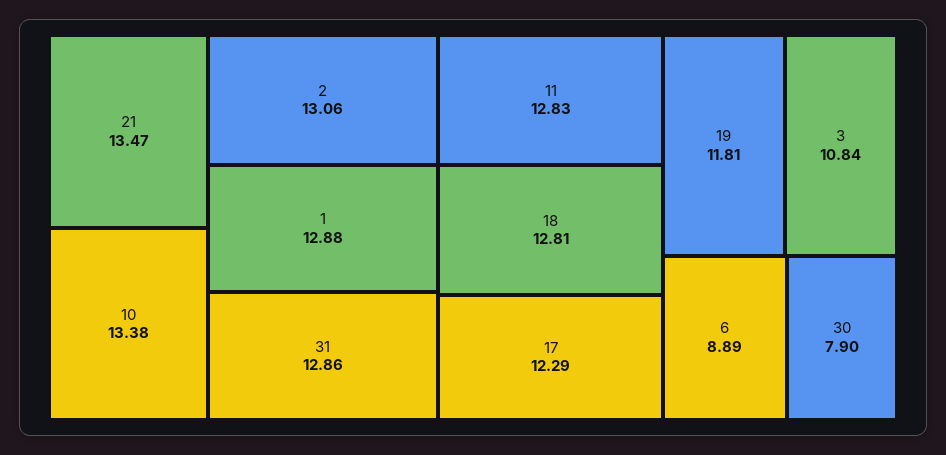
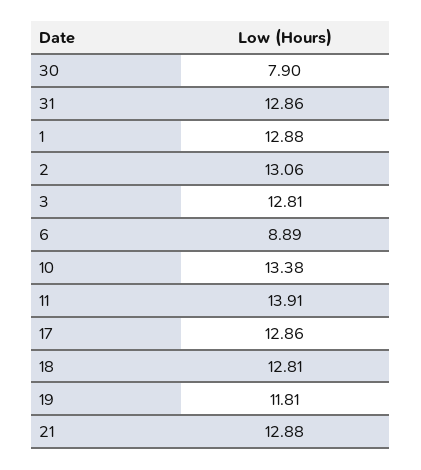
  {
-   "21": 13.47,
+   "21": 12.88,
    "10": 13.38,
    "2": 13.06,
    "1": 12.88,
    "31": 12.86,
-   "11": 12.83,
+   "11": 13.91,
    "18": 12.81,
-   "17": 12.29,
+   "17": 12.86,
    "19": 11.81,
-   "3": 10.84,
+   "3": 12.81,
    "6": 8.89,
    "30": 7.9
  }

